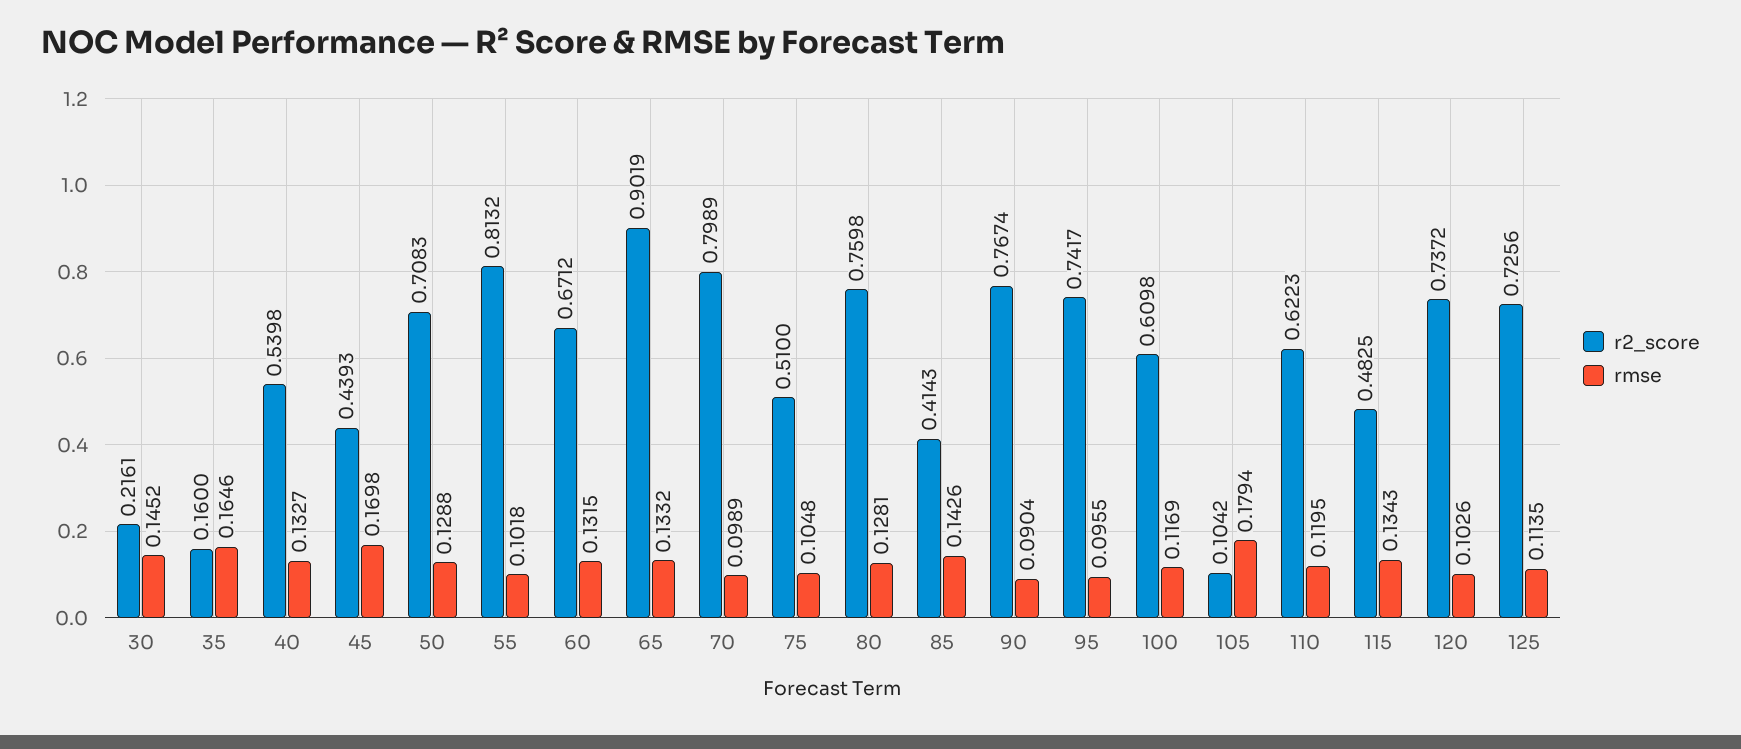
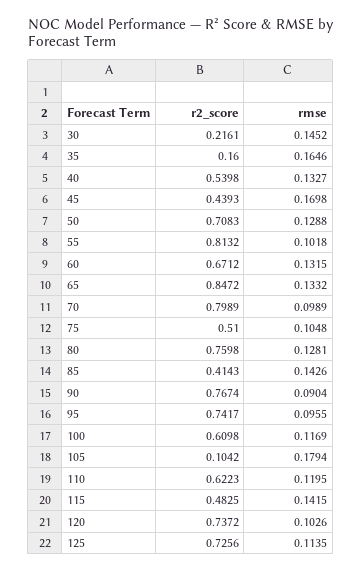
  {
    "r2_score": {
      "30": 0.2161,
      "35": 0.16,
      "40": 0.5398,
      "45": 0.4393,
      "50": 0.7083,
      "55": 0.8132,
      "60": 0.6712,
-     "65": 0.9019,
+     "65": 0.8472,
      "70": 0.7989,
      "75": 0.51,
      "80": 0.7598,
      "85": 0.4143,
      "90": 0.7674,
      "95": 0.7417,
      "100": 0.6098,
      "105": 0.1042,
      "110": 0.6223,
      "115": 0.4825,
      "120": 0.7372,
      "125": 0.7256
    },
    "rmse": {
      "30": 0.1452,
      "35": 0.1646,
      "40": 0.1327,
      "45": 0.1698,
      "50": 0.1288,
      "55": 0.1018,
      "60": 0.1315,
      "65": 0.1332,
      "70": 0.0989,
      "75": 0.1048,
      "80": 0.1281,
      "85": 0.1426,
      "90": 0.0904,
      "95": 0.0955,
      "100": 0.1169,
      "105": 0.1794,
      "110": 0.1195,
-     "115": 0.1343,
+     "115": 0.1415,
      "120": 0.1026,
      "125": 0.1135
    }
  }

